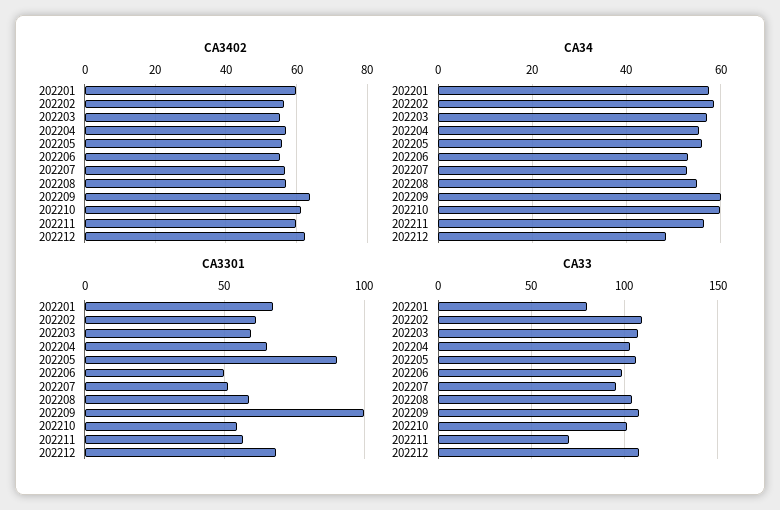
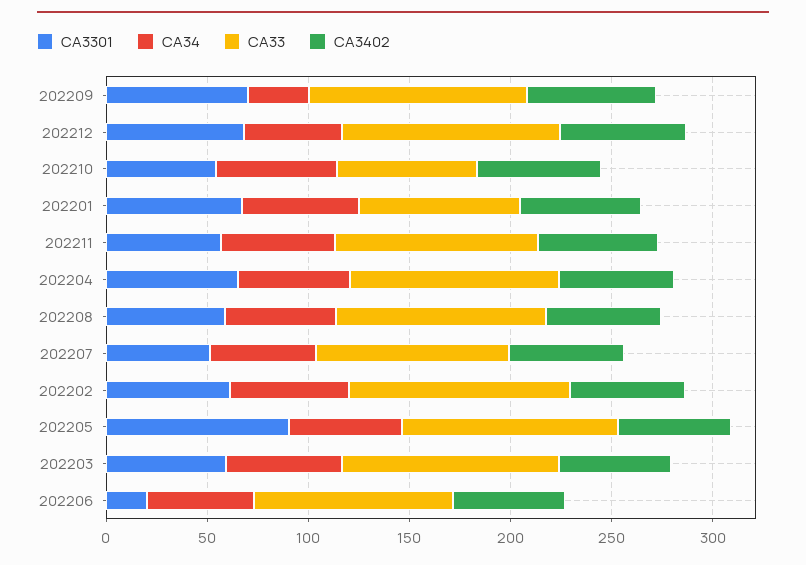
  {
    "CA3402": {
      "202201": 60,
      "202202": 56,
      "202203": 56,
      "202204": 58,
      "202205": 56,
      "202206": 56,
      "202207": 56,
      "202208": 56,
      "202209": 64,
      "202210": 62,
      "202211": 60,
      "202212": 62
    },
    "CA34": {
      "202201": 58,
      "202202": 58,
      "202203": 58,
      "202204": 56,
      "202205": 56,
      "202206": 54,
      "202207": 52,
      "202208": 54,
-     "202209": 60,
+     "202209": 30,
      "202210": 60,
      "202211": 56,
      "202212": 48
    },
    "CA3301": {
      "202201": 65,
      "202202": 60,
      "202203": 60,
      "202204": 65,
      "202205": 90,
-     "202206": 50,
+     "202206": 20,
      "202207": 50,
      "202208": 60,
-     "202209": 100,
+     "202209": 70,
      "202210": 55,
      "202211": 55,
      "202212": 70
    },
    "CA33": {
      "202201": 80,
      "202202": 110,
      "202203": 105,
      "202204": 105,
      "202205": 105,
      "202206": 100,
      "202207": 95,
      "202208": 105,
      "202209": 110,
-     "202210": 100,
+     "202210": 70,
-     "202211": 70,
+     "202211": 100,
      "202212": 110
    }
  }

